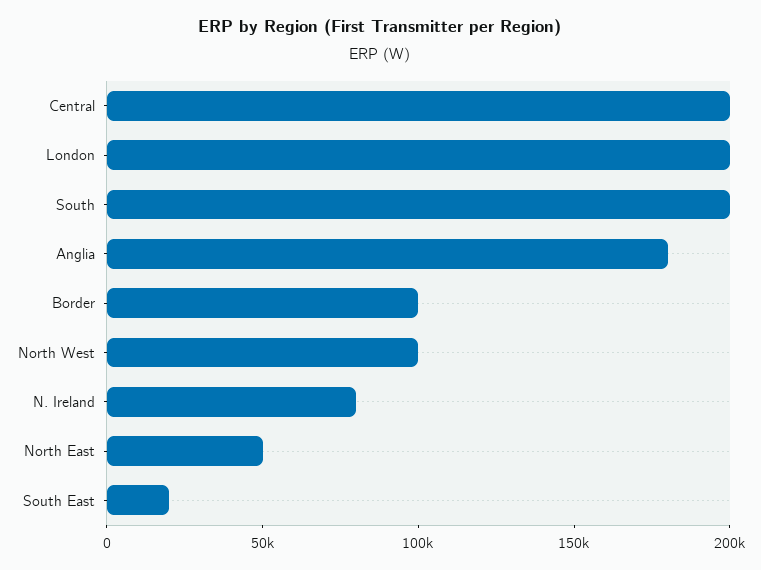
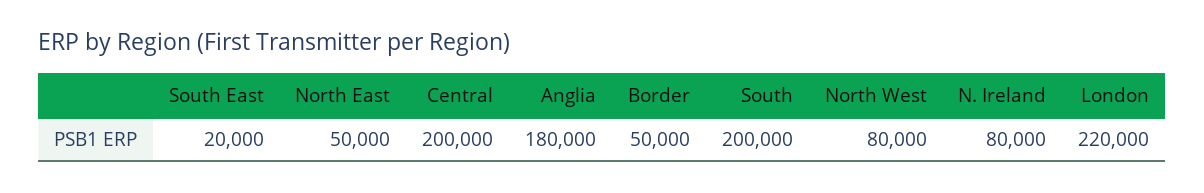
  {
    "Central": 200000,
-   "London": 200000,
+   "London": 220000,
    "South": 200000,
    "Anglia": 180000,
-   "Border": 100000,
+   "Border": 50000,
-   "North West": 100000,
+   "North West": 80000,
    "N. Ireland": 80000,
    "North East": 50000,
    "South East": 20000
  }

